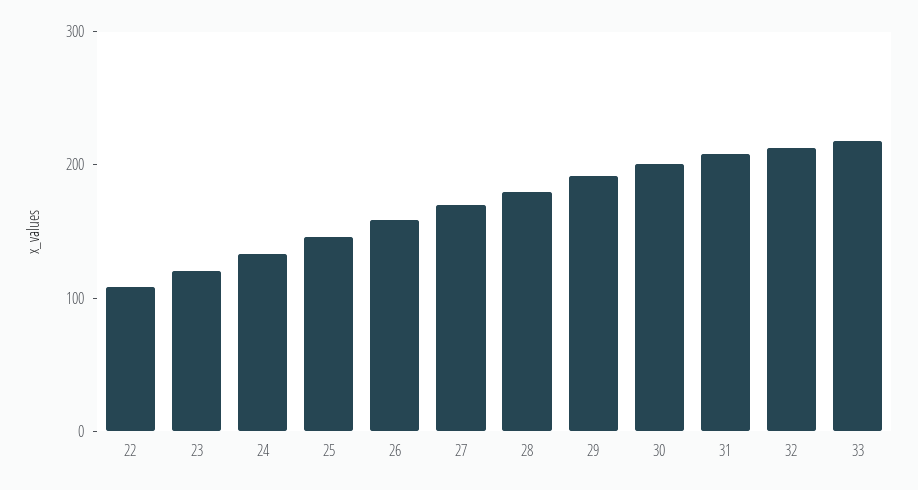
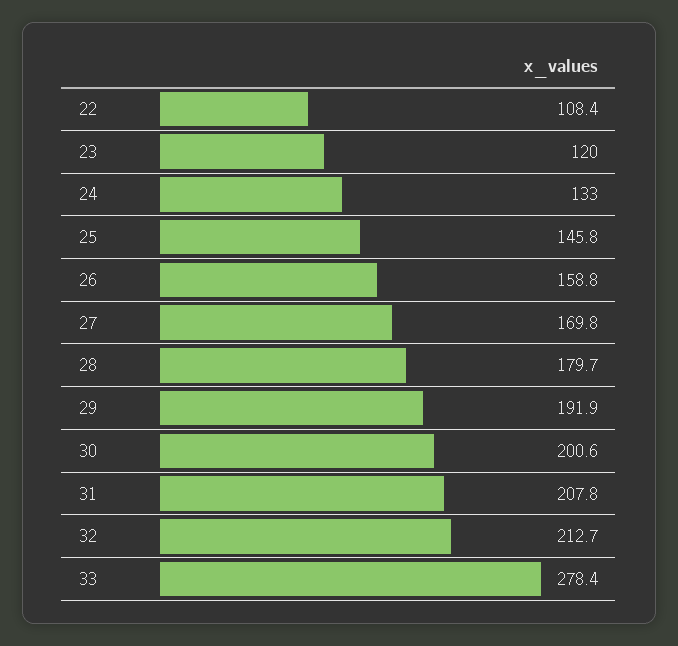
  {
    "22": 108.4,
    "23": 120,
    "24": 133,
    "25": 145.8,
    "26": 158.8,
    "27": 169.8,
    "28": 179.7,
    "29": 191.9,
    "30": 200.6,
    "31": 207.8,
    "32": 212.7,
-   "33": 220
+   "33": 278.4
  }

